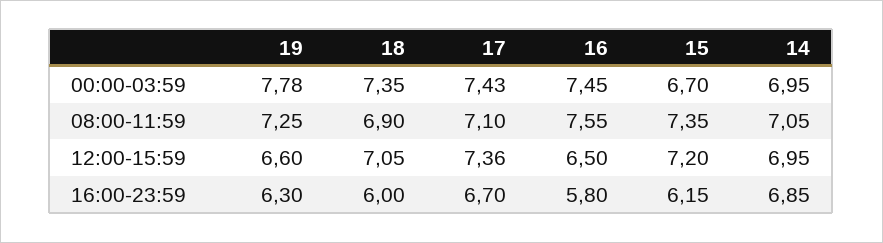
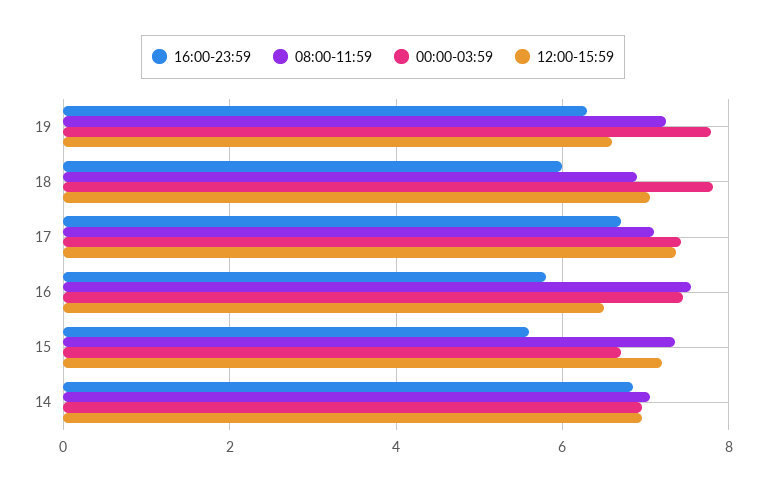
  {
    "00:00-03:59": {
      "19": 7.78,
-     "18": 7.35,
+     "18": 7.8,
      "17": 7.43,
      "16": 7.45,
      "15": 6.7,
      "14": 6.95
    },
    "08:00-11:59": {
      "19": 7.25,
      "18": 6.9,
      "17": 7.1,
      "16": 7.55,
      "15": 7.35,
      "14": 7.05
    },
    "12:00-15:59": {
      "19": 6.6,
      "18": 7.05,
      "17": 7.36,
      "16": 6.5,
      "15": 7.2,
      "14": 6.95
    },
    "16:00-23:59": {
      "19": 6.3,
      "18": 6,
      "17": 6.7,
      "16": 5.8,
-     "15": 6.15,
+     "15": 5.6,
      "14": 6.85
    }
  }

